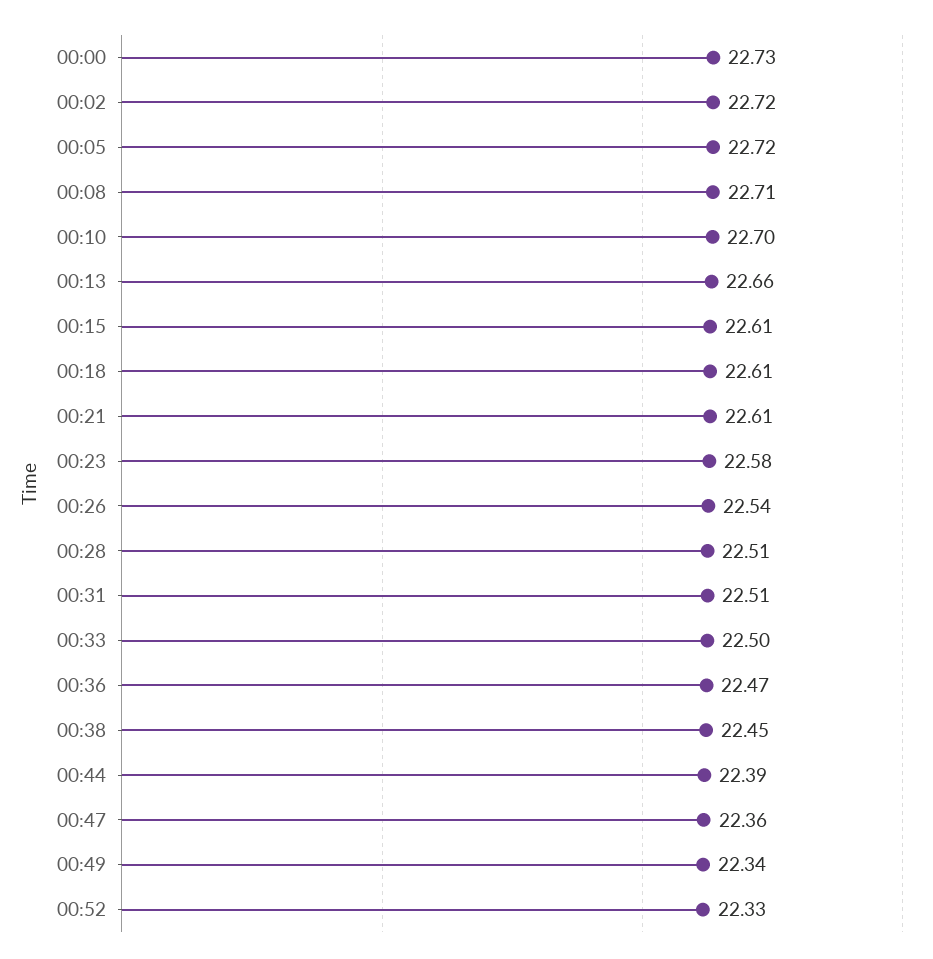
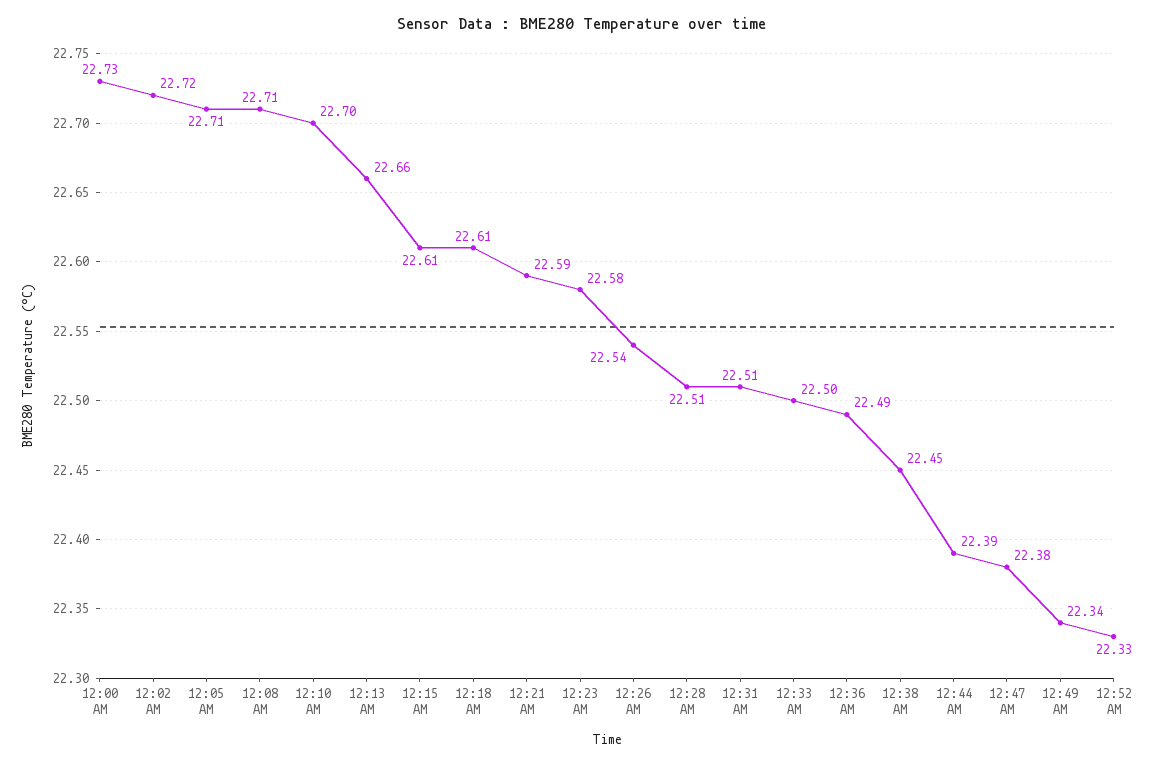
  {
    "00:00": 22.73,
    "00:02": 22.72,
-   "00:05": 22.72,
+   "00:05": 22.71,
    "00:08": 22.71,
    "00:10": 22.7,
    "00:13": 22.66,
    "00:15": 22.61,
    "00:18": 22.61,
-   "00:21": 22.61,
+   "00:21": 22.59,
    "00:23": 22.58,
    "00:26": 22.54,
    "00:28": 22.51,
    "00:31": 22.51,
    "00:33": 22.5,
-   "00:36": 22.47,
+   "00:36": 22.49,
    "00:38": 22.45,
    "00:44": 22.39,
-   "00:47": 22.36,
+   "00:47": 22.38,
    "00:49": 22.34,
    "00:52": 22.33
  }

